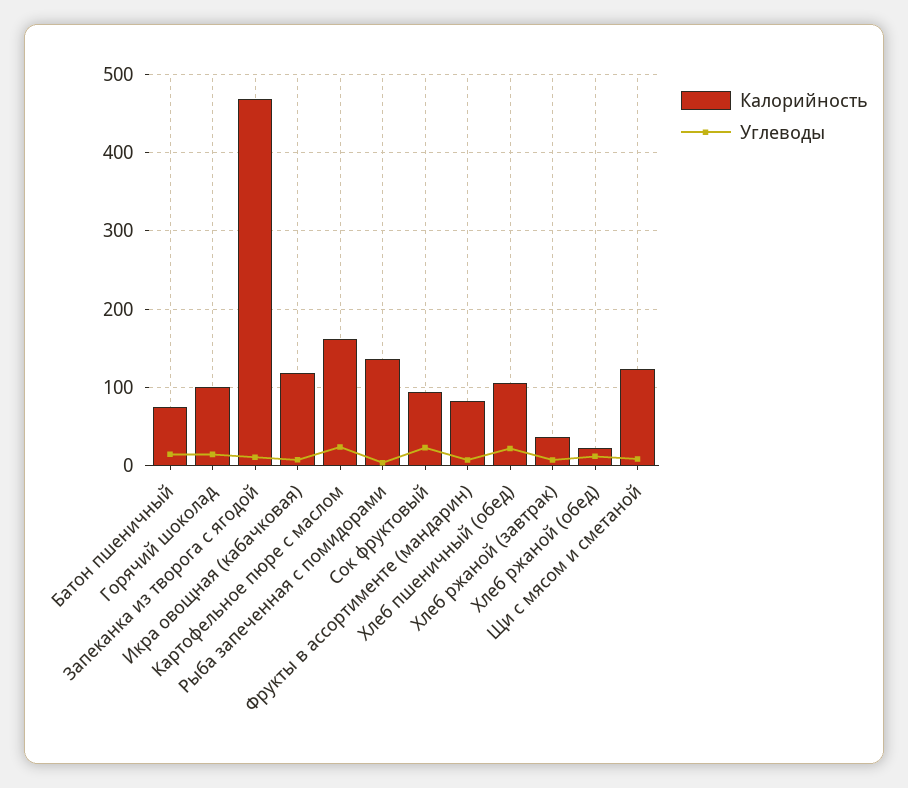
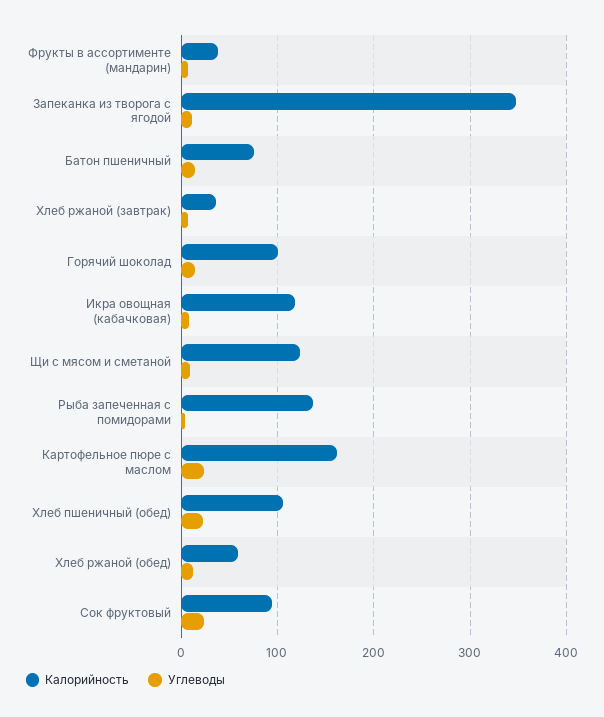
  {
    "Калорийность": {
      "Батон пшеничный": 80,
      "Горячий шоколад": 100,
-     "Запеканка из творога с ягодой": 470,
+     "Запеканка из творога с ягодой": 350,
      "Икра овощная (кабачковая)": 120,
      "Картофельное пюре с маслом": 160,
      "Рыба запеченная с помидорами": 140,
      "Сок фруктовый": 90,
-     "Фрукты в ассортименте (мандарин)": 80,
+     "Фрукты в ассортименте (мандарин)": 40,
      "Хлеб пшеничный (обед)": 110,
      "Хлеб ржаной (завтрак)": 40,
-     "Хлеб ржаной (обед)": 20,
+     "Хлеб ржаной (обед)": 60,
      "Щи с мясом и сметаной": 120
    },
    "Углеводы": {
      "Батон пшеничный": 10,
      "Горячий шоколад": 10,
      "Запеканка из творога с ягодой": 10,
      "Икра овощная (кабачковая)": 10,
      "Картофельное пюре с маслом": 20,
      "Рыба запеченная с помидорами": 0,
      "Сок фруктовый": 20,
      "Фрукты в ассортименте (мандарин)": 10,
      "Хлеб пшеничный (обед)": 20,
      "Хлеб ржаной (завтрак)": 10,
      "Хлеб ржаной (обед)": 10,
      "Щи с мясом и сметаной": 10
    }
  }

